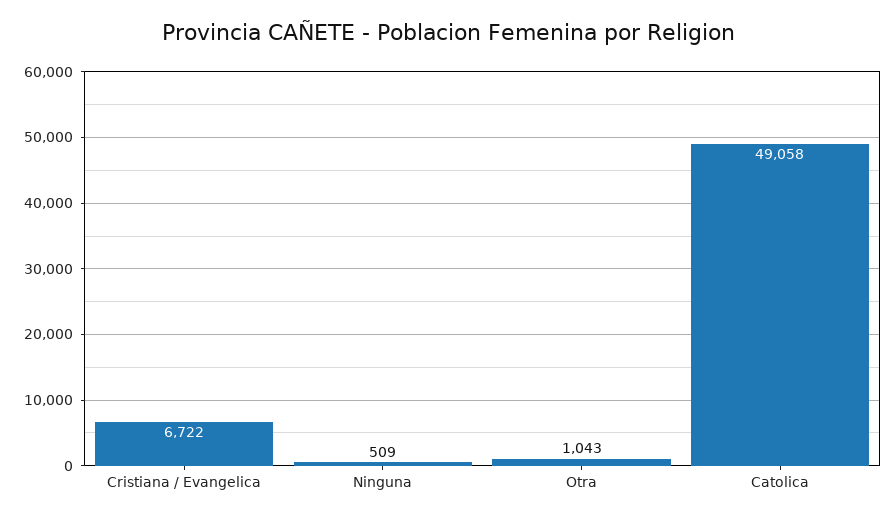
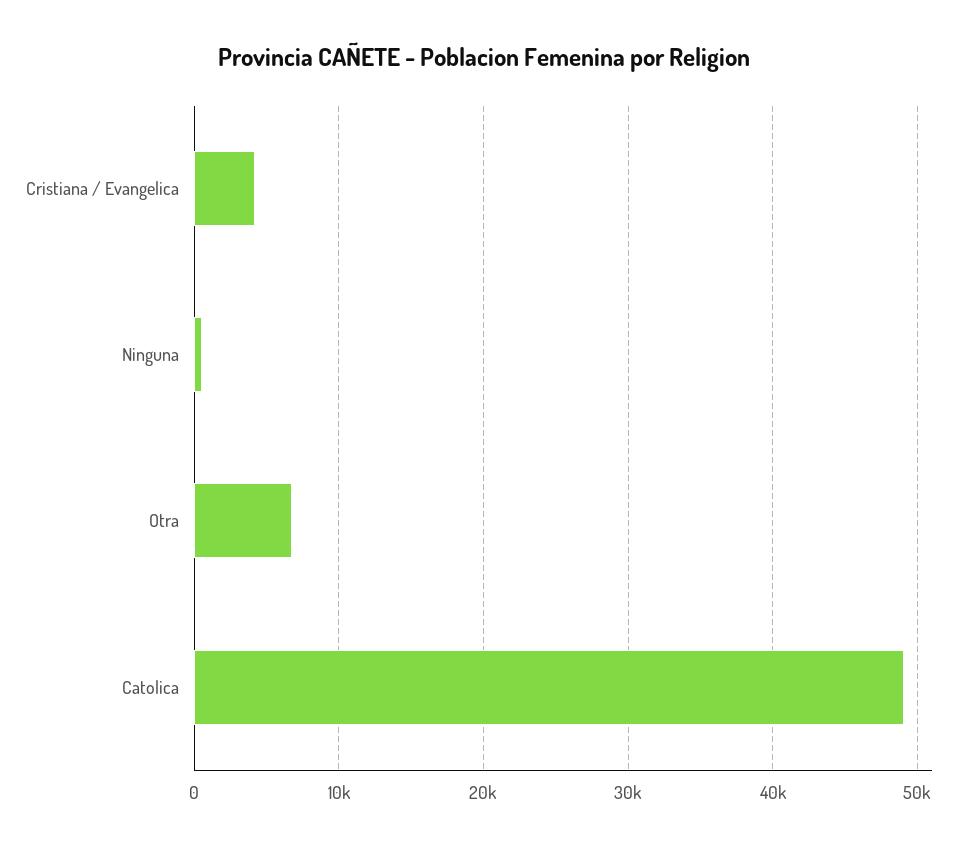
  {
-   "Cristiana / Evangelica": 6722,
+   "Cristiana / Evangelica": 4000,
    "Ninguna": 509,
-   "Otra": 1043,
+   "Otra": 7000,
    "Catolica": 49058
  }

